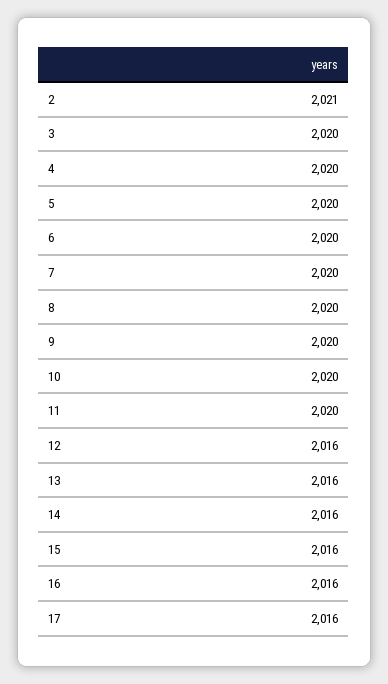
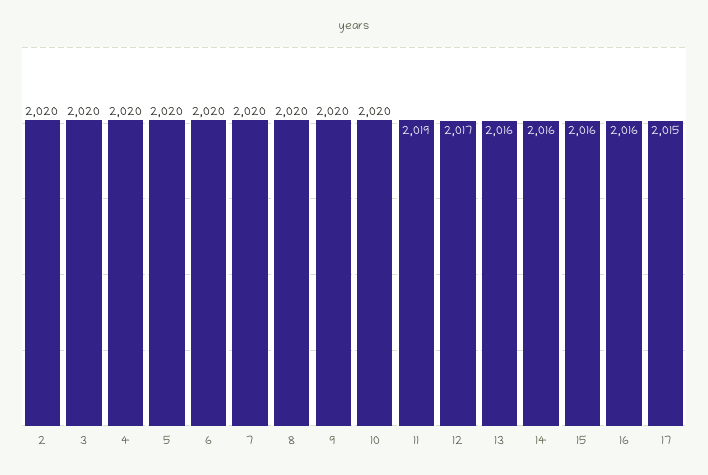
  {
-   "2": 2021,
+   "2": 2020,
    "3": 2020,
    "4": 2020,
    "5": 2020,
    "6": 2020,
    "7": 2020,
    "8": 2020,
    "9": 2020,
    "10": 2020,
-   "11": 2020,
+   "11": 2019,
-   "12": 2016,
+   "12": 2017,
    "13": 2016,
    "14": 2016,
    "15": 2016,
    "16": 2016,
-   "17": 2016
+   "17": 2015
  }

